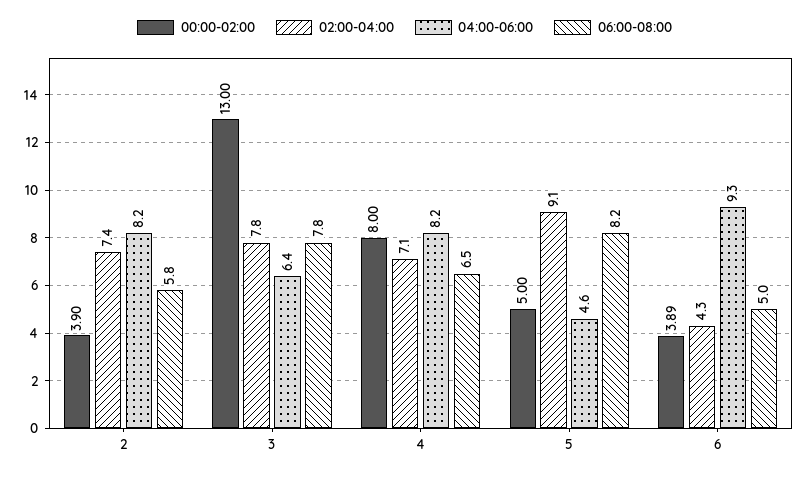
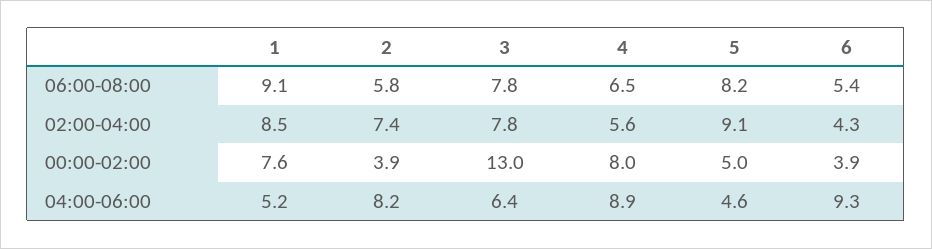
  {
    "00:00-02:00": {
      "2": 3.9,
      "3": 13,
      "4": 8,
      "5": 5,
-     "6": 3.89
+     "6": 3.89,
+     "1": 7.6
    },
    "02:00-04:00": {
      "2": 7.4,
      "3": 7.8,
-     "4": 7.1,
+     "4": 5.6,
      "5": 9.1,
-     "6": 4.3
+     "6": 4.3,
+     "1": 8.5
    },
    "04:00-06:00": {
      "2": 8.2,
      "3": 6.4,
-     "4": 8.2,
+     "4": 8.9,
      "5": 4.6,
-     "6": 9.3
+     "6": 9.3,
+     "1": 5.2
    },
    "06:00-08:00": {
      "2": 5.8,
      "3": 7.8,
      "4": 6.5,
      "5": 8.2,
-     "6": 5
+     "6": 5.4,
+     "1": 9.1
    }
  }

